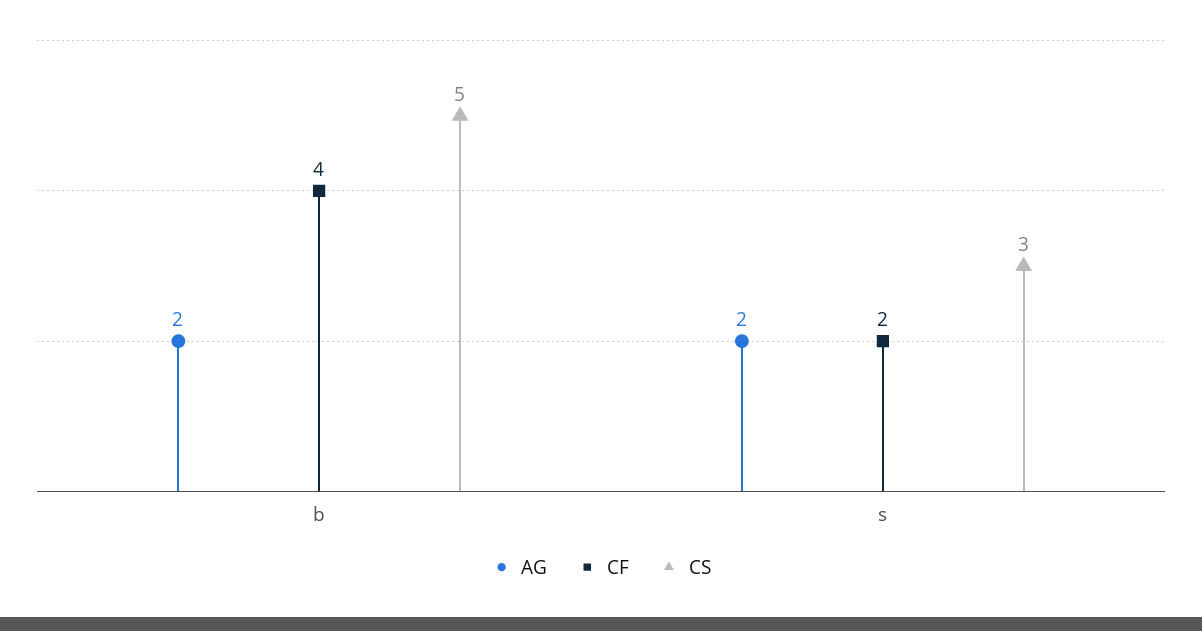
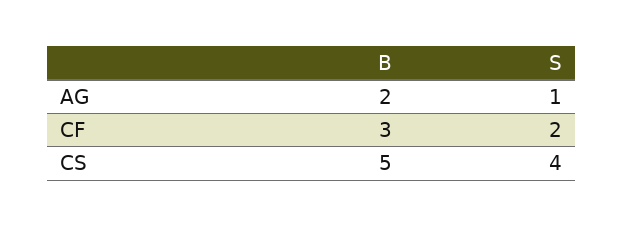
  {
    "AG": {
      "b": 2,
-     "s": 2
+     "s": 1
    },
    "CF": {
-     "b": 4,
+     "b": 3,
      "s": 2
    },
    "CS": {
      "b": 5,
-     "s": 3
+     "s": 4
    }
  }

